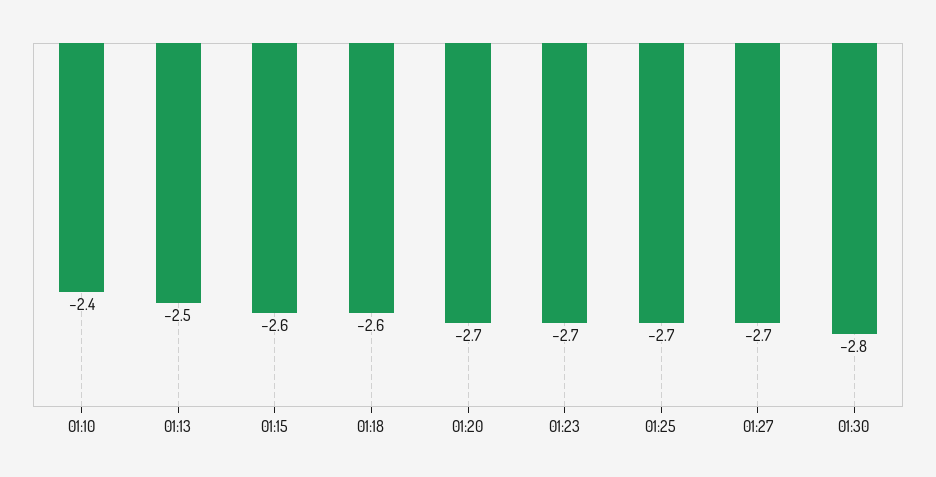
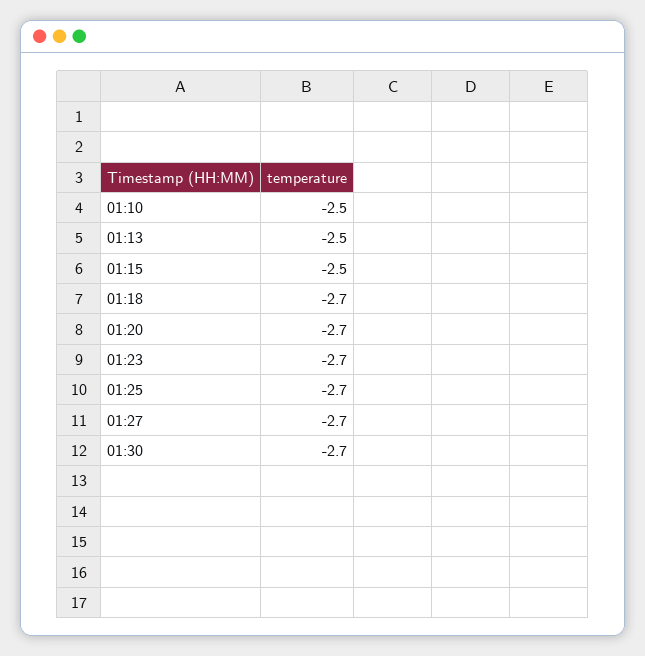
  {
-   "01:10": -2.4,
+   "01:10": -2.5,
    "01:13": -2.5,
-   "01:15": -2.6,
+   "01:15": -2.5,
-   "01:18": -2.6,
+   "01:18": -2.7,
    "01:20": -2.7,
    "01:23": -2.7,
    "01:25": -2.7,
    "01:27": -2.7,
-   "01:30": -2.8
+   "01:30": -2.7
  }

